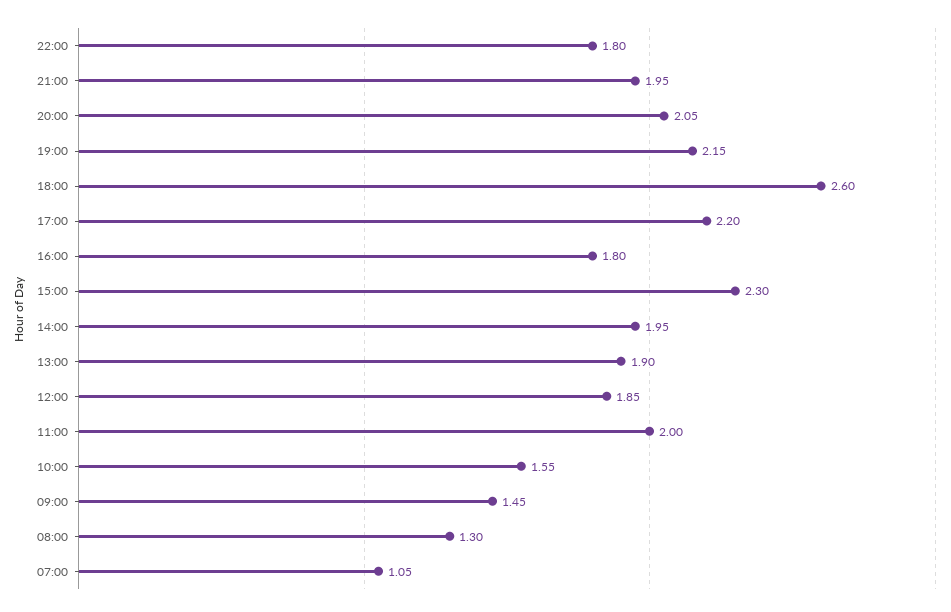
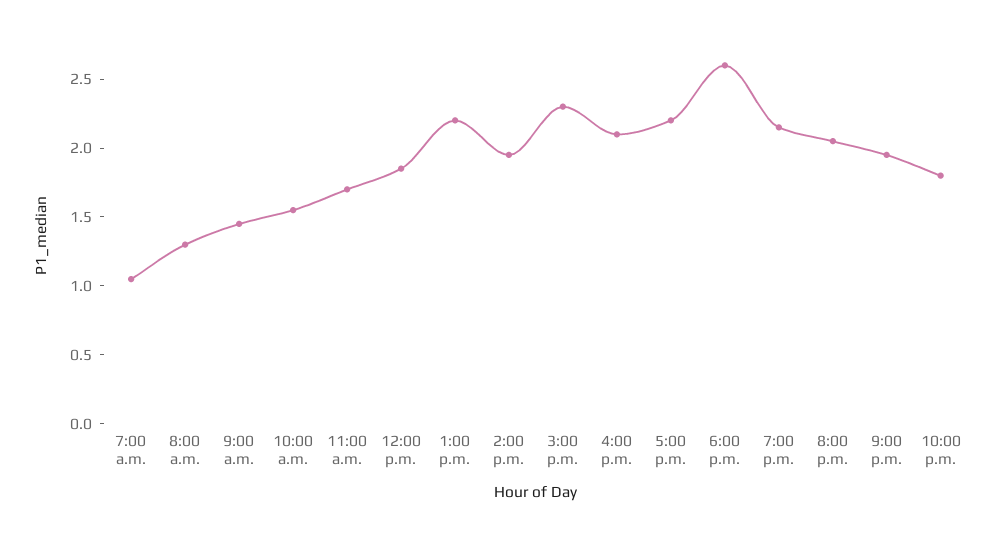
  {
    "22:00": 1.8,
    "21:00": 1.95,
    "20:00": 2.05,
    "19:00": 2.15,
    "18:00": 2.6,
    "17:00": 2.2,
-   "16:00": 1.8,
+   "16:00": 2.1,
    "15:00": 2.3,
    "14:00": 1.95,
-   "13:00": 1.9,
+   "13:00": 2.2,
    "12:00": 1.85,
-   "11:00": 2,
+   "11:00": 1.7,
    "10:00": 1.55,
    "09:00": 1.45,
    "08:00": 1.3,
    "07:00": 1.05
  }

